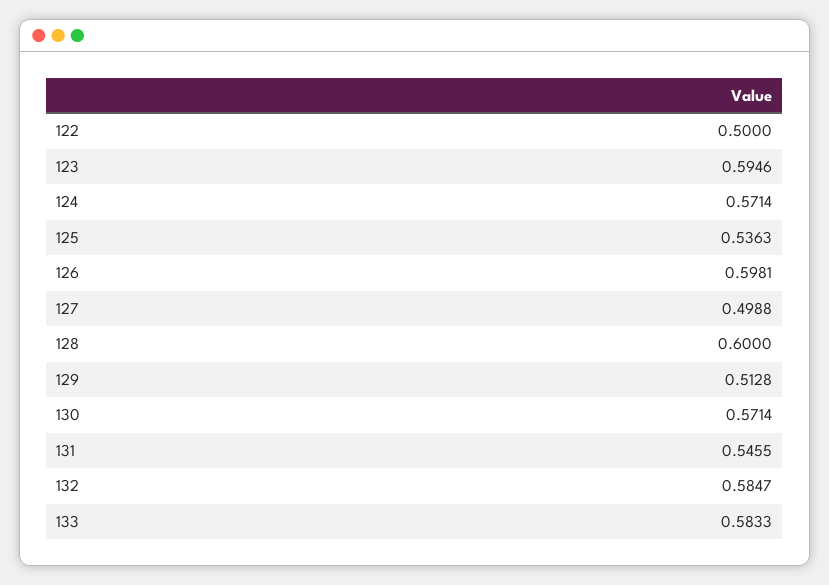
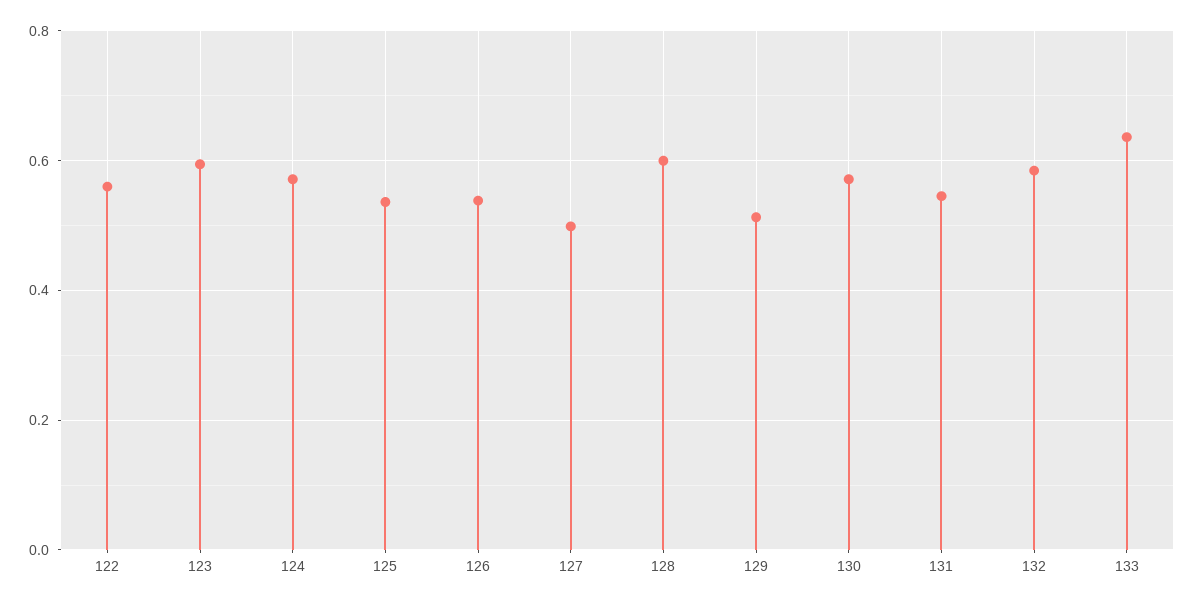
  {
-   "122": 0.5,
+   "122": 0.56,
    "123": 0.5946,
    "124": 0.5714,
    "125": 0.5363,
-   "126": 0.5981,
+   "126": 0.54,
    "127": 0.4988,
    "128": 0.6,
    "129": 0.5128,
    "130": 0.5714,
    "131": 0.5455,
    "132": 0.5847,
-   "133": 0.5833
+   "133": 0.64
  }

